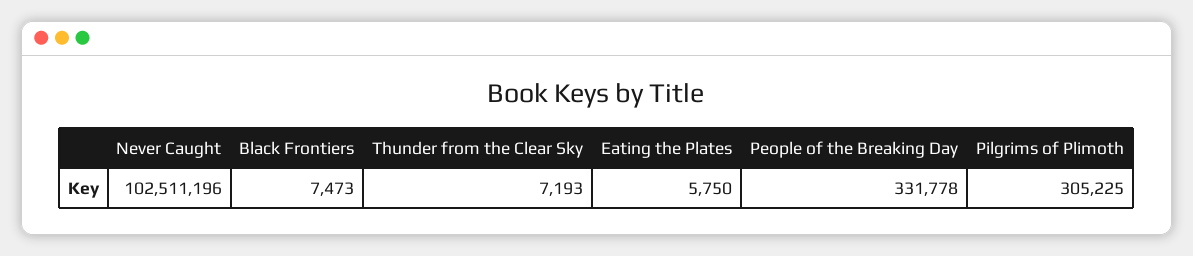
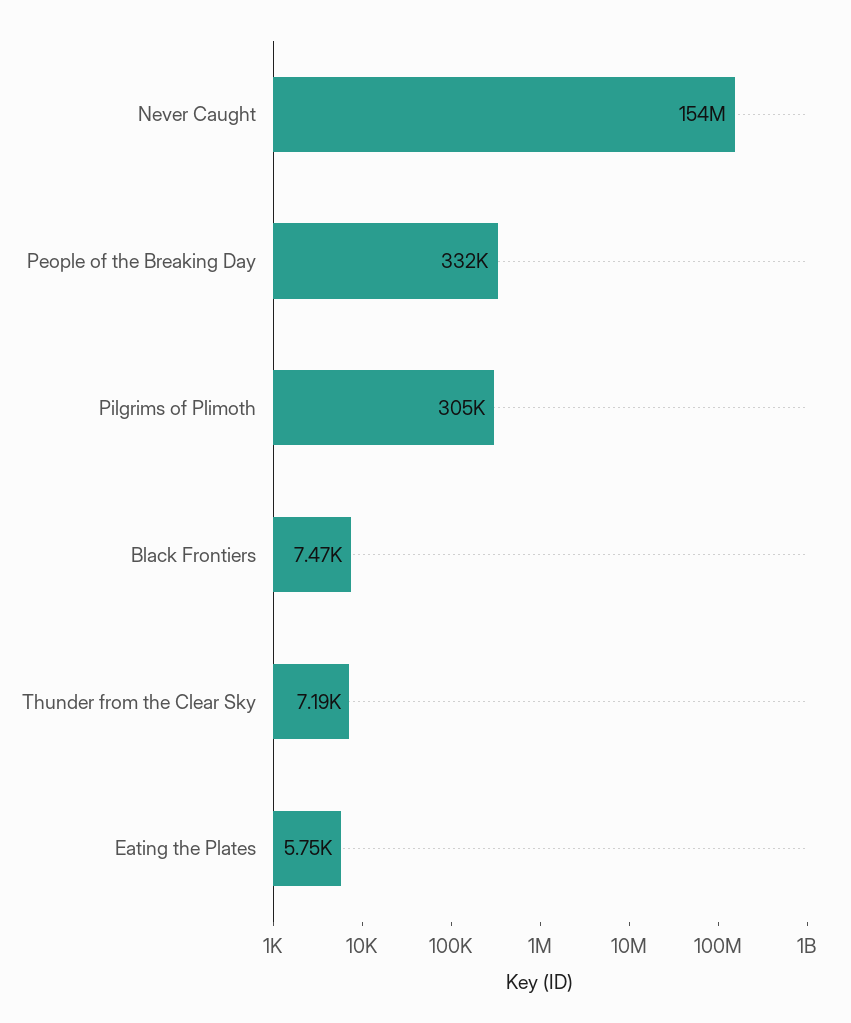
  {
-   "Never Caught": 102511196,
+   "Never Caught": 154000000,
    "Black Frontiers": 7473,
    "Thunder from the Clear Sky": 7193,
    "Eating the Plates": 5750,
    "People of the Breaking Day": 331778,
    "Pilgrims of Plimoth": 305225
  }

